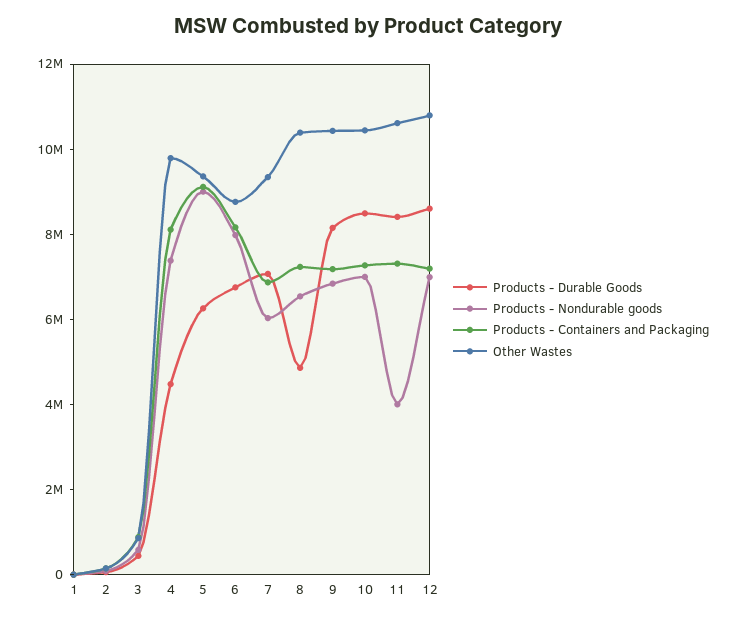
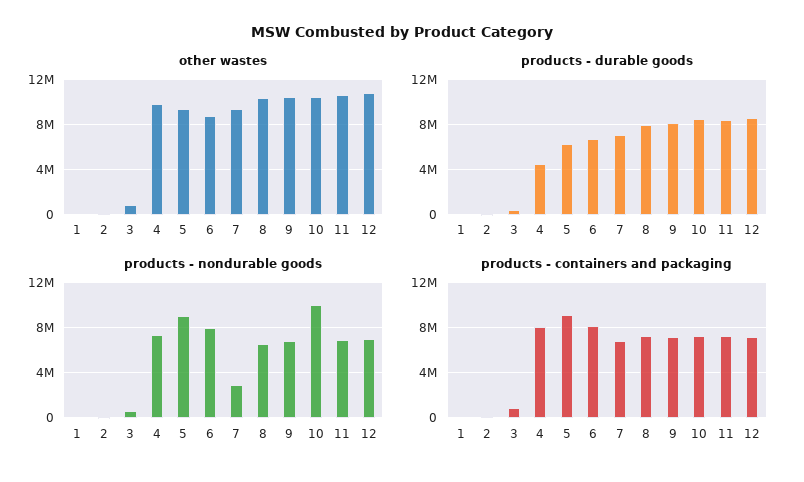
  {
    "Products - Durable Goods": {
      "1": 0,
      "2": 0,
      "3": 500000,
      "4": 4500000,
      "5": 6500000,
      "6": 7000000,
      "7": 7000000,
-     "8": 5000000,
+     "8": 8000000,
      "9": 8000000,
      "10": 8500000,
      "11": 8500000,
      "12": 8500000
    },
    "Products - Nondurable goods": {
      "1": 0,
      "2": 0,
      "3": 500000,
      "4": 7500000,
      "5": 9000000,
      "6": 8000000,
-     "7": 6000000,
+     "7": 3000000,
      "8": 6500000,
      "9": 7000000,
-     "10": 7000000,
+     "10": 10000000,
-     "11": 4000000,
+     "11": 7000000,
      "12": 7000000
    },
    "Products - Containers and Packaging": {
      "1": 0,
      "2": 0,
      "3": 1000000,
      "4": 8000000,
      "5": 9000000,
      "6": 8000000,
      "7": 7000000,
      "8": 7000000,
      "9": 7000000,
      "10": 7500000,
      "11": 7500000,
      "12": 7000000
    },
    "Other Wastes": {
      "1": 0,
      "2": 0,
      "3": 1000000,
      "4": 10000000,
      "5": 9500000,
      "6": 9000000,
      "7": 9500000,
      "8": 10500000,
      "9": 10500000,
      "10": 10500000,
      "11": 10500000,
      "12": 11000000
    }
  }

